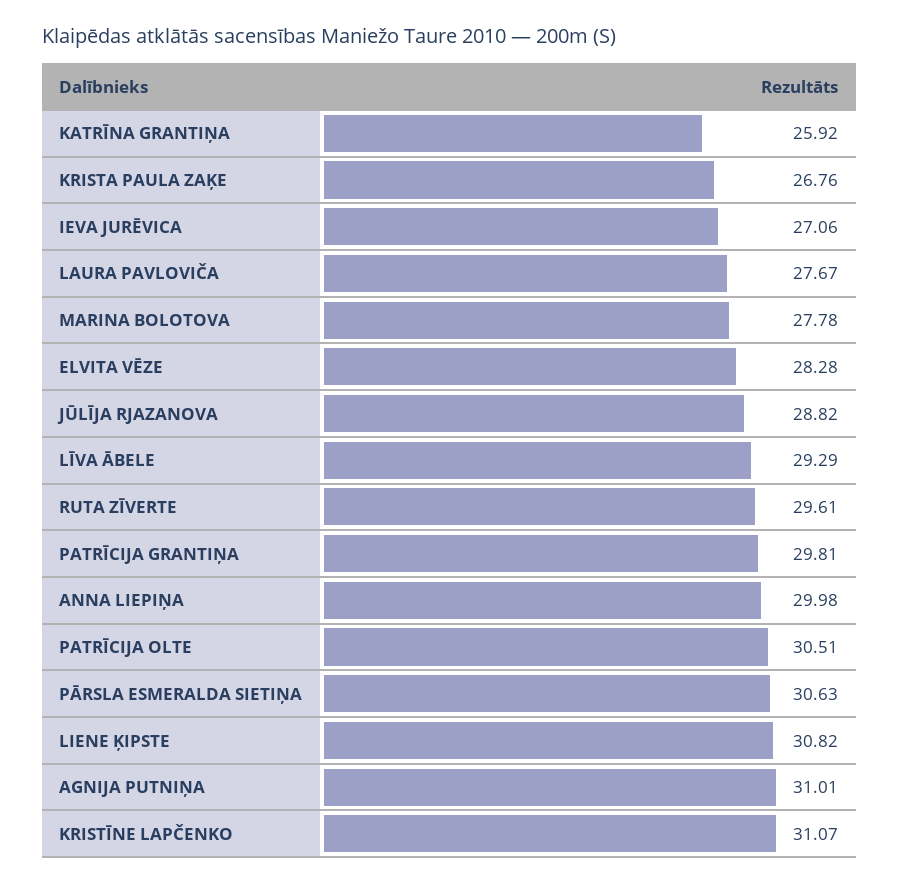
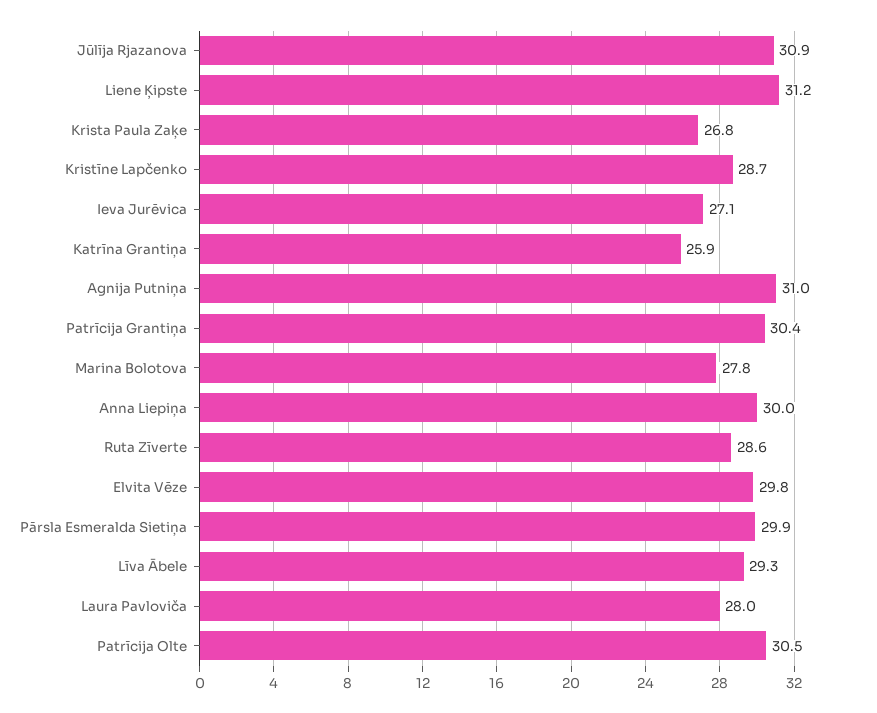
  {
    "KATRĪNA GRANTIŅA": 25.92,
    "KRISTA PAULA ZAĶE": 26.76,
    "IEVA JURĒVICA": 27.06,
-   "LAURA PAVLOVIČA": 27.67,
+   "LAURA PAVLOVIČA": 28,
    "MARINA BOLOTOVA": 27.78,
-   "ELVITA VĒZE": 28.28,
+   "ELVITA VĒZE": 29.8,
-   "JŪLĪJA RJAZANOVA": 28.82,
+   "JŪLĪJA RJAZANOVA": 30.9,
    "LĪVA ĀBELE": 29.29,
-   "RUTA ZĪVERTE": 29.61,
+   "RUTA ZĪVERTE": 28.6,
-   "PATRĪCIJA GRANTIŅA": 29.81,
+   "PATRĪCIJA GRANTIŅA": 30.4,
    "ANNA LIEPIŅA": 29.98,
    "PATRĪCIJA OLTE": 30.51,
-   "PĀRSLA ESMERALDA SIETIŅA": 30.63,
+   "PĀRSLA ESMERALDA SIETIŅA": 29.9,
-   "LIENE ĶIPSTE": 30.82,
+   "LIENE ĶIPSTE": 31.2,
    "AGNIJA PUTNIŅA": 31.01,
-   "KRISTĪNE LAPČENKO": 31.07
+   "KRISTĪNE LAPČENKO": 28.7
  }

